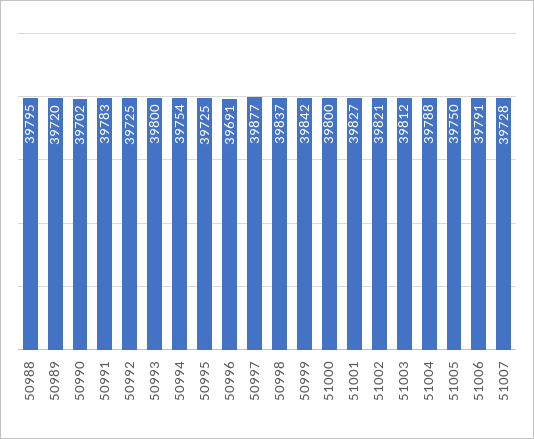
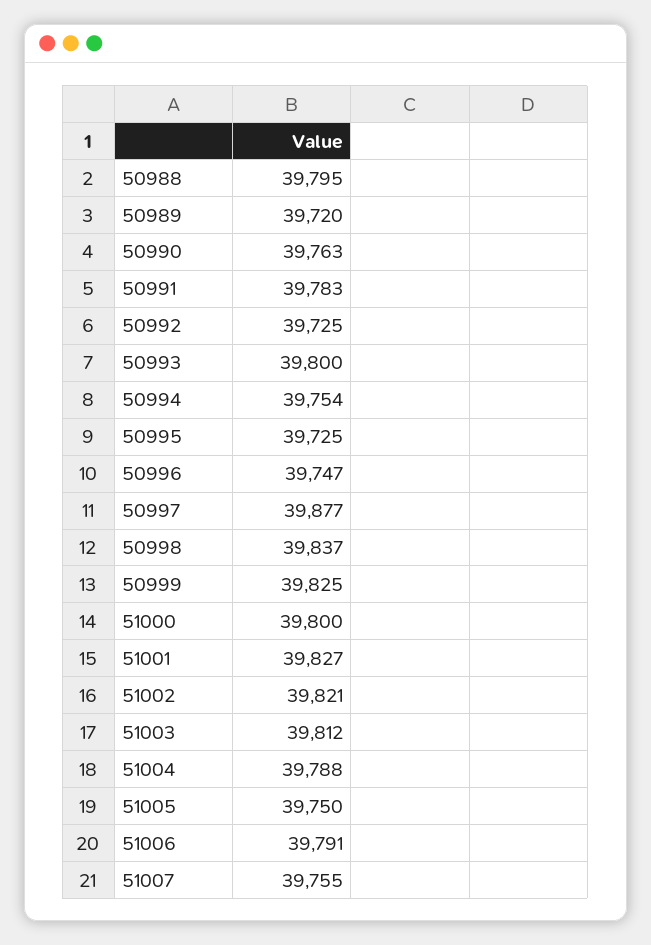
  {
    "50988": 39795,
    "50989": 39720,
-   "50990": 39702,
+   "50990": 39763,
    "50991": 39783,
    "50992": 39725,
    "50993": 39800,
    "50994": 39754,
    "50995": 39725,
-   "50996": 39691,
+   "50996": 39747,
    "50997": 39877,
    "50998": 39837,
-   "50999": 39842,
+   "50999": 39825,
    "51000": 39800,
    "51001": 39827,
    "51002": 39821,
    "51003": 39812,
    "51004": 39788,
    "51005": 39750,
    "51006": 39791,
-   "51007": 39728
+   "51007": 39755
  }

